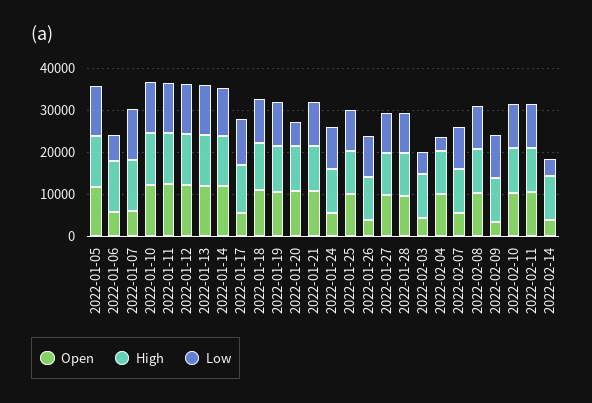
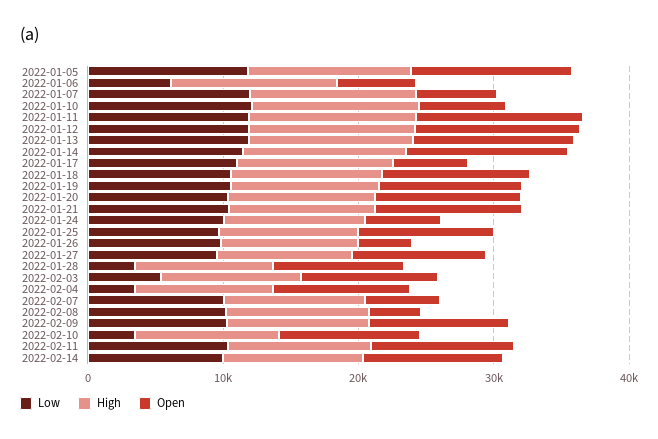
  {
    "Open": {
      "2022-01-05": 12000,
      "2022-01-06": 6000,
      "2022-01-07": 6000,
-     "2022-01-10": 12000,
+     "2022-01-10": 6000,
      "2022-01-11": 12000,
      "2022-01-12": 12000,
      "2022-01-13": 12000,
      "2022-01-14": 12000,
      "2022-01-17": 6000,
      "2022-01-18": 12000,
      "2022-01-19": 10000,
      "2022-01-20": 10000,
      "2022-01-21": 10000,
      "2022-01-24": 6000,
      "2022-01-25": 10000,
      "2022-01-26": 4000,
      "2022-01-27": 10000,
      "2022-01-28": 10000,
-     "2022-02-03": 4000,
+     "2022-02-03": 10000,
      "2022-02-04": 10000,
      "2022-02-07": 6000,
-     "2022-02-08": 10000,
+     "2022-02-08": 4000,
-     "2022-02-09": 4000,
+     "2022-02-09": 10000,
      "2022-02-10": 10000,
      "2022-02-11": 10000,
-     "2022-02-14": 4000
+     "2022-02-14": 10000
    },
    "High": {
      "2022-01-05": 12000,
      "2022-01-06": 12000,
      "2022-01-07": 12000,
      "2022-01-10": 12000,
      "2022-01-11": 12000,
      "2022-01-12": 12000,
      "2022-01-13": 12000,
      "2022-01-14": 12000,
      "2022-01-17": 12000,
      "2022-01-18": 12000,
      "2022-01-19": 10000,
      "2022-01-20": 10000,
      "2022-01-21": 10000,
      "2022-01-24": 10000,
      "2022-01-25": 10000,
      "2022-01-26": 10000,
      "2022-01-27": 10000,
      "2022-01-28": 10000,
      "2022-02-03": 10000,
      "2022-02-04": 10000,
      "2022-02-07": 10000,
      "2022-02-08": 10000,
      "2022-02-09": 10000,
      "2022-02-10": 10000,
      "2022-02-11": 10000,
      "2022-02-14": 10000
    },
    "Low": {
      "2022-01-05": 12000,
      "2022-01-06": 6000,
      "2022-01-07": 12000,
      "2022-01-10": 12000,
      "2022-01-11": 12000,
      "2022-01-12": 12000,
      "2022-01-13": 12000,
      "2022-01-14": 12000,
      "2022-01-17": 12000,
      "2022-01-18": 10000,
      "2022-01-19": 10000,
-     "2022-01-20": 6000,
+     "2022-01-20": 10000,
      "2022-01-21": 10000,
      "2022-01-24": 10000,
      "2022-01-25": 10000,
      "2022-01-26": 10000,
      "2022-01-27": 10000,
-     "2022-01-28": 10000,
+     "2022-01-28": 4000,
      "2022-02-03": 6000,
      "2022-02-04": 4000,
      "2022-02-07": 10000,
      "2022-02-08": 10000,
      "2022-02-09": 10000,
-     "2022-02-10": 10000,
+     "2022-02-10": 4000,
      "2022-02-11": 10000,
-     "2022-02-14": 4000
+     "2022-02-14": 10000
    }
  }

